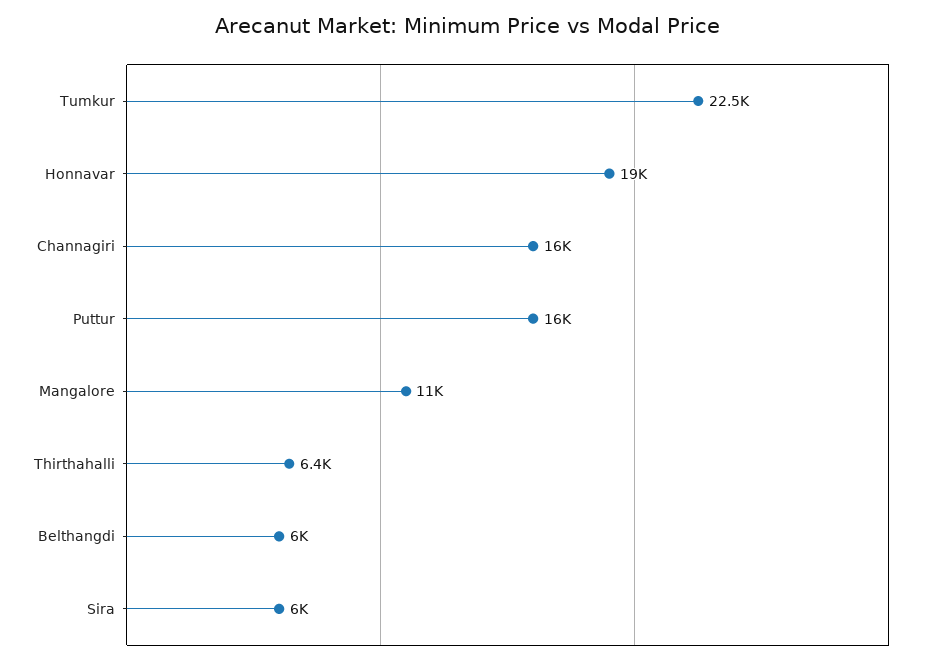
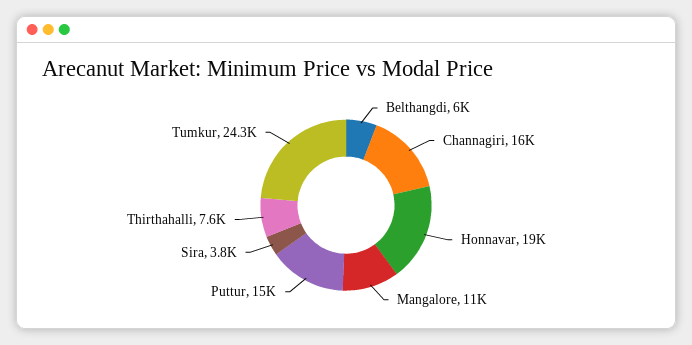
  {
-   "Tumkur": 22500,
+   "Tumkur": 24300,
    "Honnavar": 19000,
    "Channagiri": 16000,
-   "Puttur": 16000,
+   "Puttur": 15000,
    "Mangalore": 11000,
-   "Thirthahalli": 6400,
+   "Thirthahalli": 7600,
    "Belthangdi": 6000,
-   "Sira": 6000
+   "Sira": 3800
  }

